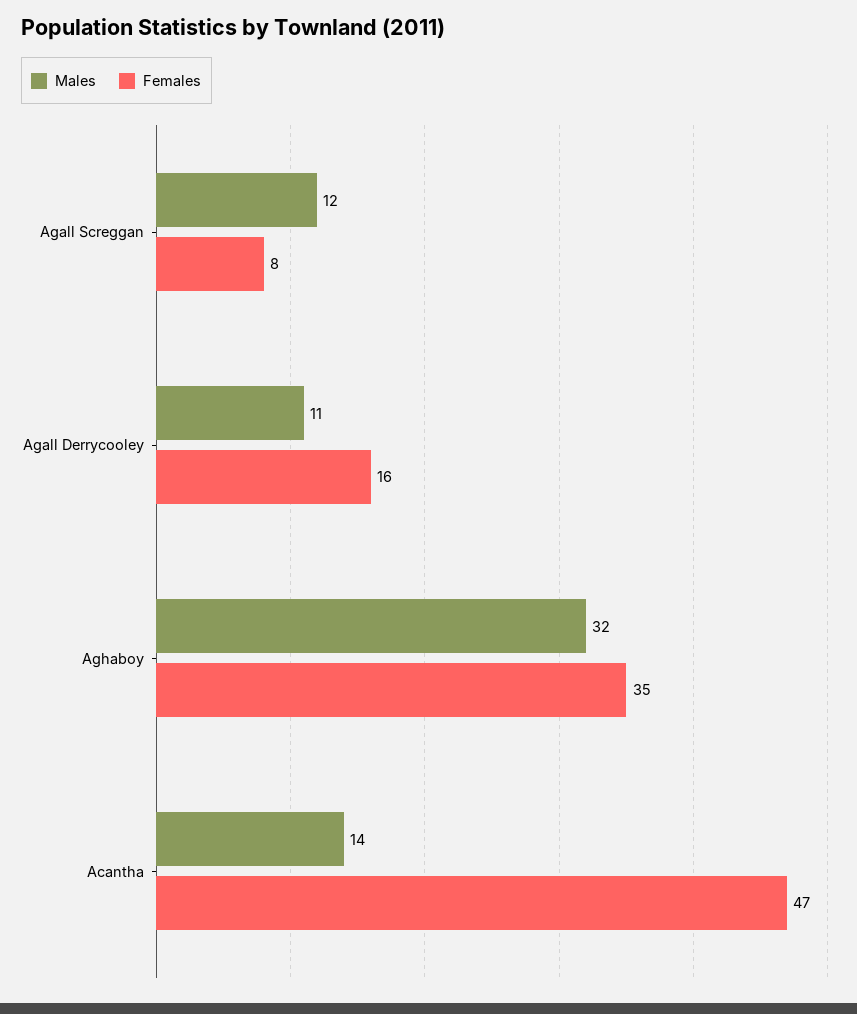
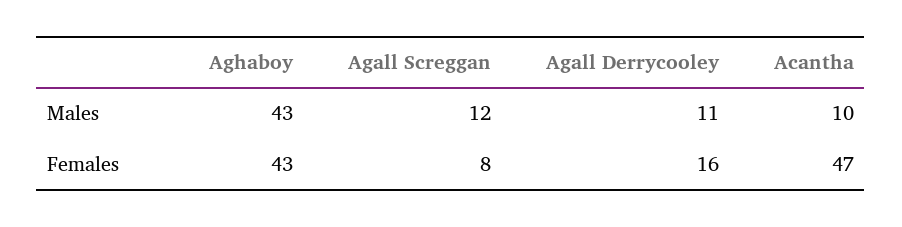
  {
    "Males": {
      "Agall Screggan": 12,
      "Agall Derrycooley": 11,
-     "Aghaboy": 32,
+     "Aghaboy": 43,
-     "Acantha": 14
+     "Acantha": 10
    },
    "Females": {
      "Agall Screggan": 8,
      "Agall Derrycooley": 16,
-     "Aghaboy": 35,
+     "Aghaboy": 43,
      "Acantha": 47
    }
  }

